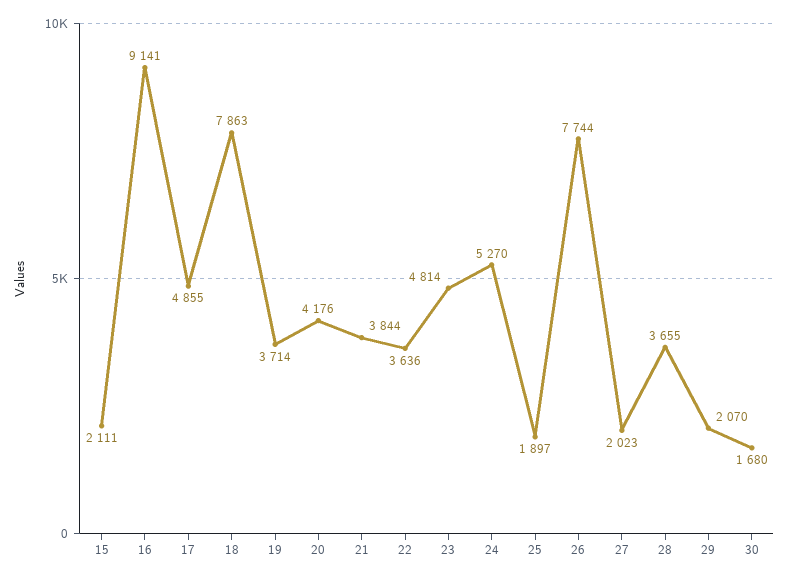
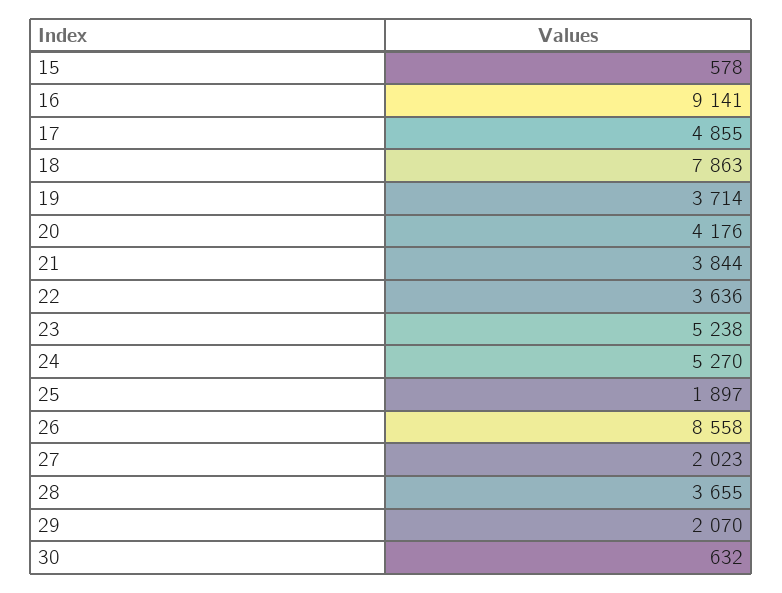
  {
-   "15": 2111,
+   "15": 578,
    "16": 9141,
    "17": 4855,
    "18": 7863,
    "19": 3714,
    "20": 4176,
    "21": 3844,
    "22": 3636,
-   "23": 4814,
+   "23": 5238,
    "24": 5270,
    "25": 1897,
-   "26": 7744,
+   "26": 8558,
    "27": 2023,
    "28": 3655,
    "29": 2070,
-   "30": 1680
+   "30": 632
  }

